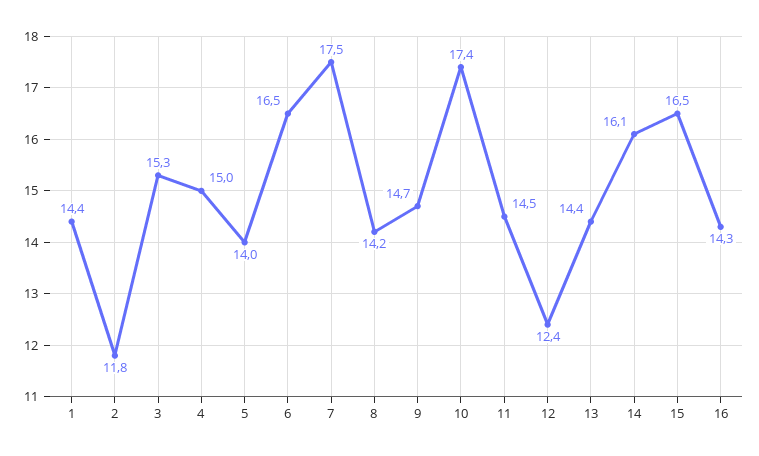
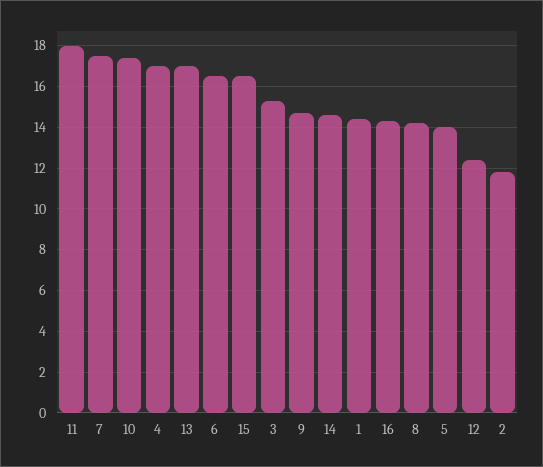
  {
    "1": 14.4,
    "2": 11.8,
    "3": 15.3,
-   "4": 15,
+   "4": 17,
    "5": 14,
    "6": 16.5,
    "7": 17.5,
    "8": 14.2,
    "9": 14.7,
    "10": 17.4,
-   "11": 14.5,
+   "11": 18,
    "12": 12.4,
-   "13": 14.4,
+   "13": 17,
-   "14": 16.1,
+   "14": 14.5,
    "15": 16.5,
    "16": 14.3
  }

